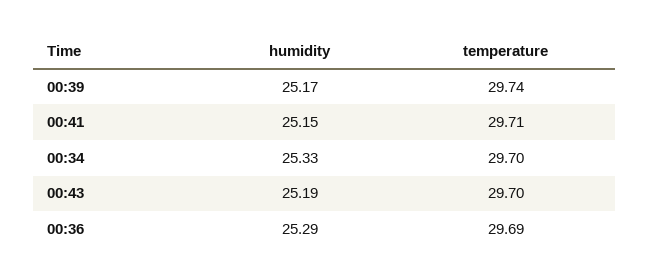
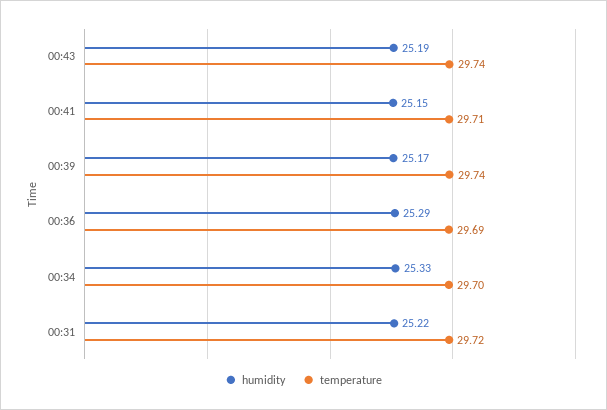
  {
    "humidity": {
      "00:39": 25.17,
      "00:41": 25.15,
      "00:34": 25.33,
      "00:43": 25.19,
-     "00:36": 25.29
+     "00:36": 25.29,
+     "00:31": 25.22
    },
    "temperature": {
      "00:39": 29.74,
      "00:41": 29.71,
      "00:34": 29.7,
-     "00:43": 29.7,
+     "00:43": 29.74,
-     "00:36": 29.69
+     "00:36": 29.69,
+     "00:31": 29.72
    }
  }

